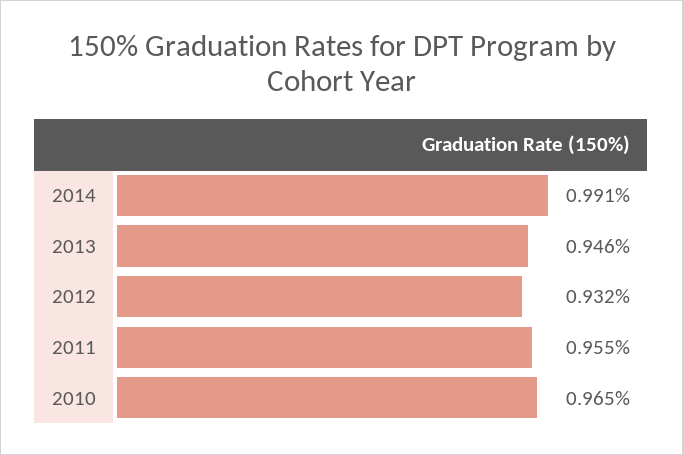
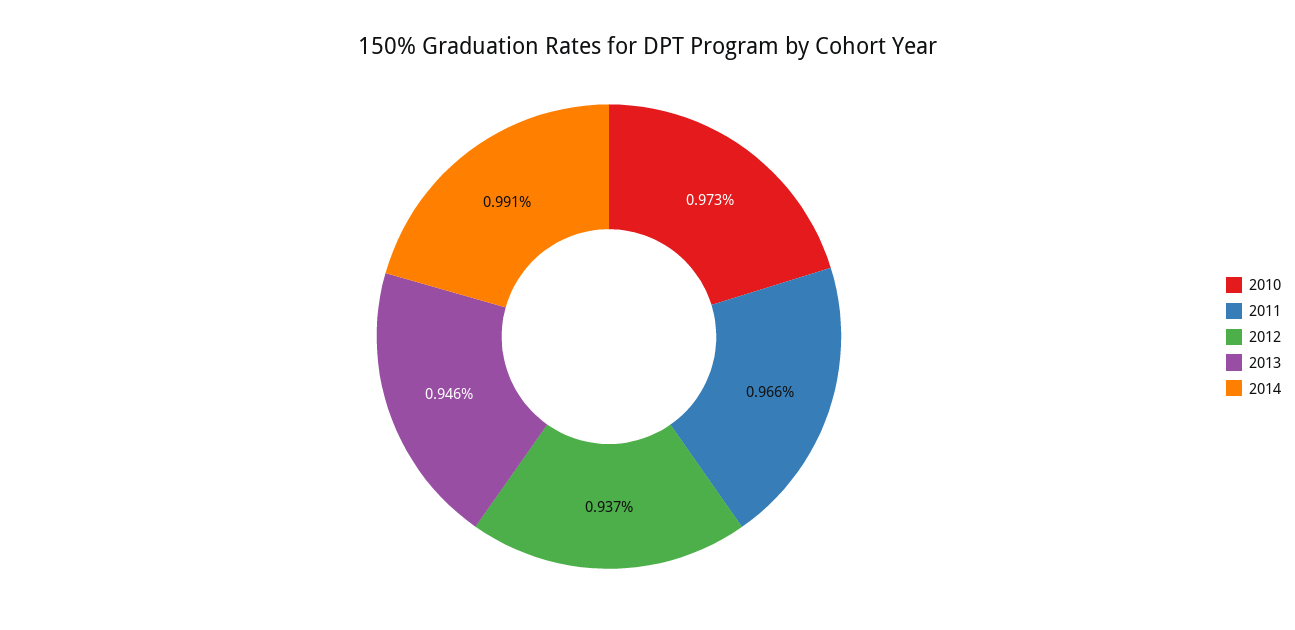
  {
    "2014": 0.991,
    "2013": 0.946,
-   "2012": 0.932,
+   "2012": 0.937,
-   "2011": 0.955,
+   "2011": 0.966,
-   "2010": 0.965
+   "2010": 0.973
  }

